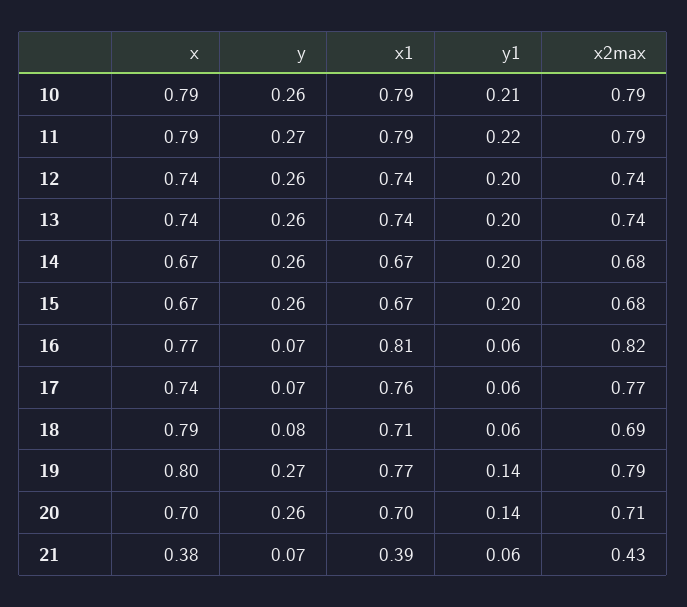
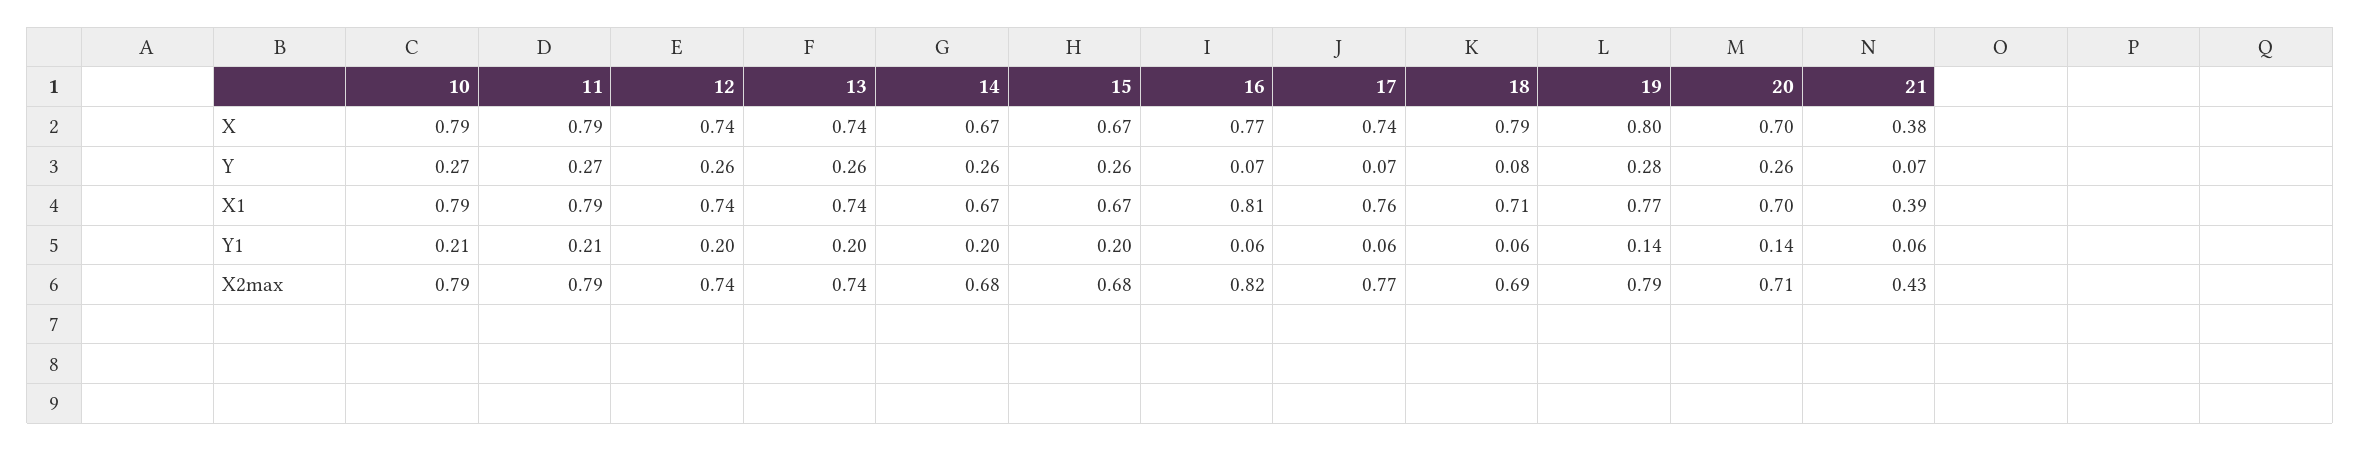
  {
    "x": {
      "10": 0.79,
      "11": 0.79,
      "12": 0.74,
      "13": 0.74,
      "14": 0.67,
      "15": 0.67,
      "16": 0.77,
      "17": 0.74,
      "18": 0.79,
      "19": 0.8,
      "20": 0.7,
      "21": 0.38
    },
    "y": {
-     "10": 0.26,
+     "10": 0.27,
      "11": 0.27,
      "12": 0.26,
      "13": 0.26,
      "14": 0.26,
      "15": 0.26,
      "16": 0.07,
      "17": 0.07,
      "18": 0.08,
-     "19": 0.27,
+     "19": 0.28,
      "20": 0.26,
      "21": 0.07
    },
    "x1": {
      "10": 0.79,
      "11": 0.79,
      "12": 0.74,
      "13": 0.74,
      "14": 0.67,
      "15": 0.67,
      "16": 0.81,
      "17": 0.76,
      "18": 0.71,
      "19": 0.77,
      "20": 0.7,
      "21": 0.39
    },
    "y1": {
      "10": 0.21,
-     "11": 0.22,
+     "11": 0.21,
      "12": 0.2,
      "13": 0.2,
      "14": 0.2,
      "15": 0.2,
      "16": 0.06,
      "17": 0.06,
      "18": 0.06,
      "19": 0.14,
      "20": 0.14,
      "21": 0.06
    },
    "x2max": {
      "10": 0.79,
      "11": 0.79,
      "12": 0.74,
      "13": 0.74,
      "14": 0.68,
      "15": 0.68,
      "16": 0.82,
      "17": 0.77,
      "18": 0.69,
      "19": 0.79,
      "20": 0.71,
      "21": 0.43
    }
  }

